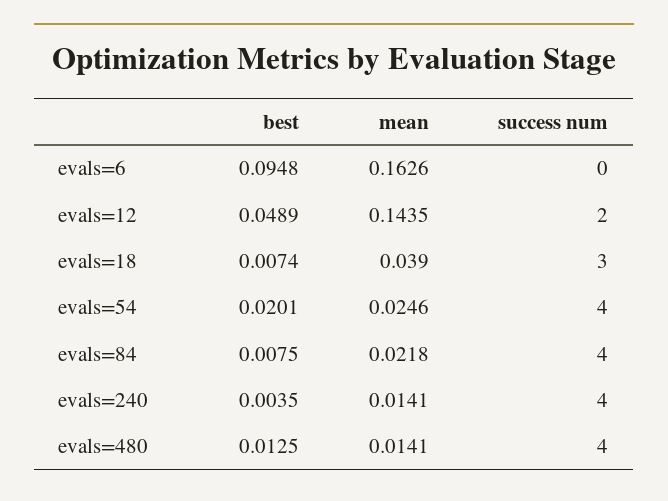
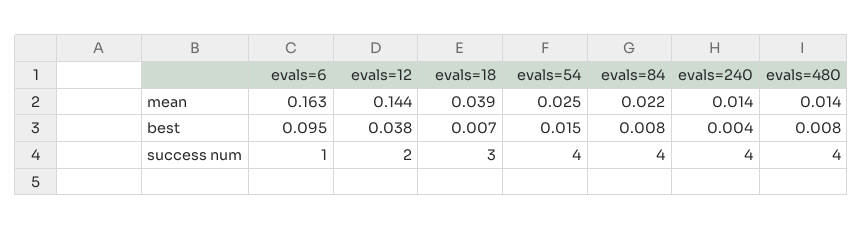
  {
    "best": {
      "evals=6": 0.0948,
-     "evals=12": 0.0489,
+     "evals=12": 0.038,
      "evals=18": 0.0074,
-     "evals=54": 0.0201,
+     "evals=54": 0.015,
      "evals=84": 0.0075,
      "evals=240": 0.0035,
-     "evals=480": 0.0125
+     "evals=480": 0.008
    },
    "mean": {
      "evals=6": 0.1626,
      "evals=12": 0.1435,
      "evals=18": 0.039,
      "evals=54": 0.0246,
      "evals=84": 0.0218,
      "evals=240": 0.0141,
      "evals=480": 0.0141
    },
    "success num": {
-     "evals=6": 0,
+     "evals=6": 1,
      "evals=12": 2,
      "evals=18": 3,
      "evals=54": 4,
      "evals=84": 4,
      "evals=240": 4,
      "evals=480": 4
    }
  }

